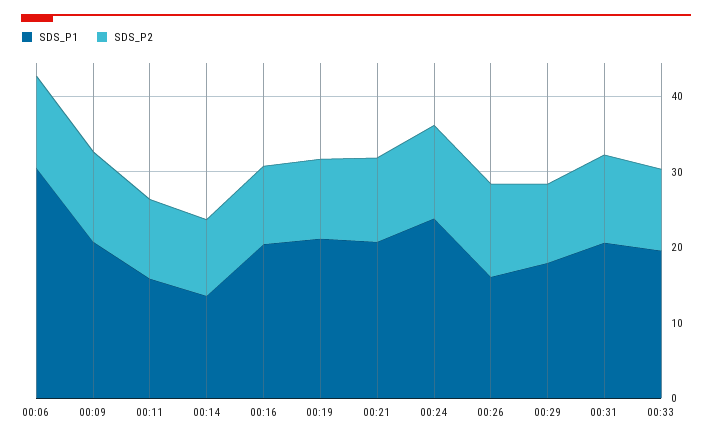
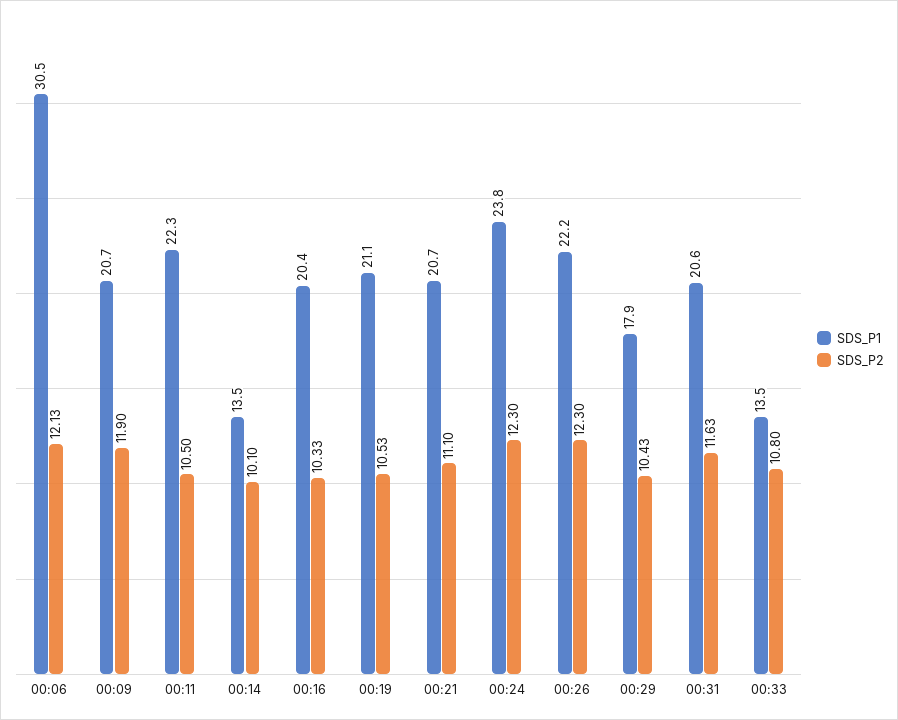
  {
    "SDS_P1": {
      "00:06": 30.5,
      "00:09": 20.7,
-     "00:11": 16,
+     "00:11": 22.3,
      "00:14": 13.5,
      "00:16": 20.4,
      "00:19": 21.1,
      "00:21": 20.7,
      "00:24": 23.8,
-     "00:26": 16,
+     "00:26": 22.2,
      "00:29": 17.9,
      "00:31": 20.6,
-     "00:33": 20
+     "00:33": 13.5
    },
    "SDS_P2": {
      "00:06": 12.13,
      "00:09": 11.9,
      "00:11": 10.5,
      "00:14": 10.1,
      "00:16": 10.33,
      "00:19": 10.53,
      "00:21": 11.1,
      "00:24": 12.3,
      "00:26": 12.3,
      "00:29": 10.43,
      "00:31": 11.63,
      "00:33": 10.8
    }
  }

